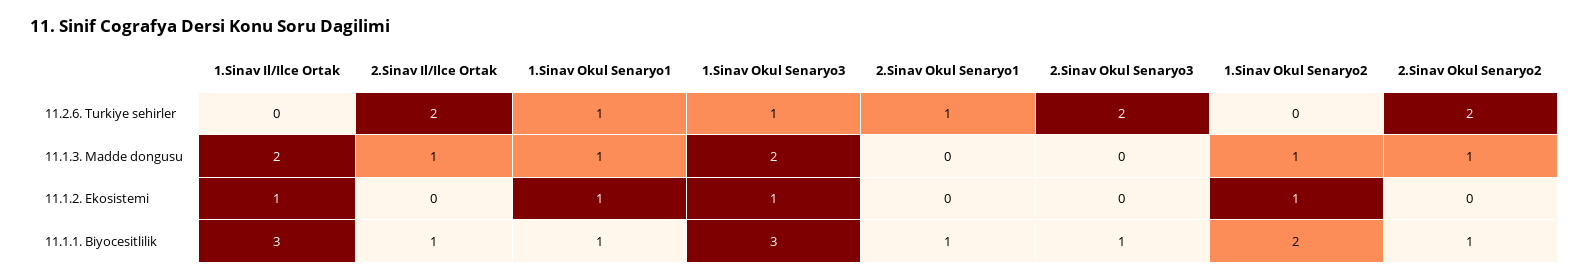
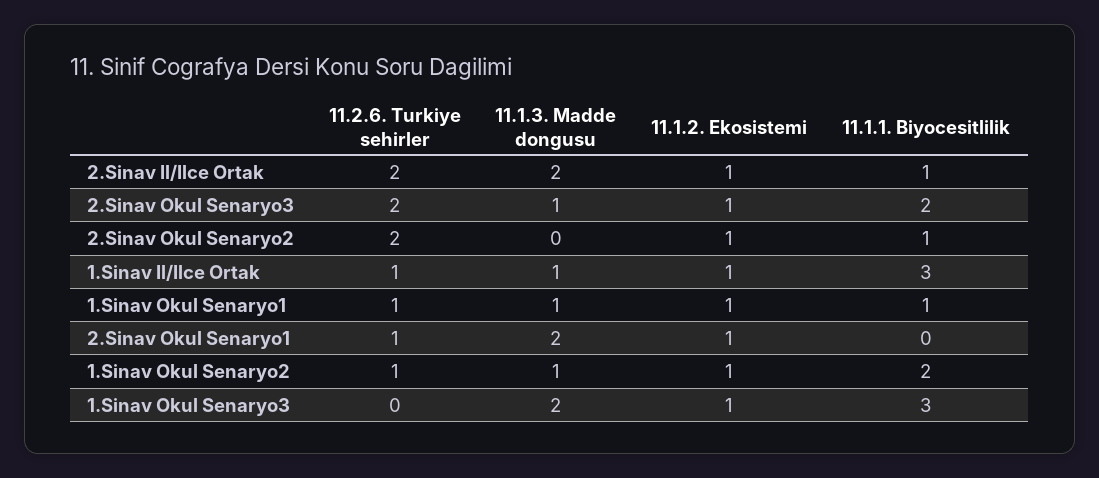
  {
    "1.Sinav Il/Ilce Ortak": {
-     "11.2.6. Turkiye sehirler": 0,
+     "11.2.6. Turkiye sehirler": 1,
-     "11.1.3. Madde dongusu": 2,
+     "11.1.3. Madde dongusu": 1,
      "11.1.2. Ekosistemi": 1,
      "11.1.1. Biyocesitlilik": 3
    },
    "2.Sinav Il/Ilce Ortak": {
      "11.2.6. Turkiye sehirler": 2,
-     "11.1.3. Madde dongusu": 1,
+     "11.1.3. Madde dongusu": 2,
-     "11.1.2. Ekosistemi": 0,
+     "11.1.2. Ekosistemi": 1,
      "11.1.1. Biyocesitlilik": 1
    },
    "1.Sinav Okul Senaryo1": {
      "11.2.6. Turkiye sehirler": 1,
      "11.1.3. Madde dongusu": 1,
      "11.1.2. Ekosistemi": 1,
      "11.1.1. Biyocesitlilik": 1
    },
    "1.Sinav Okul Senaryo3": {
-     "11.2.6. Turkiye sehirler": 1,
+     "11.2.6. Turkiye sehirler": 0,
      "11.1.3. Madde dongusu": 2,
      "11.1.2. Ekosistemi": 1,
      "11.1.1. Biyocesitlilik": 3
    },
    "2.Sinav Okul Senaryo1": {
      "11.2.6. Turkiye sehirler": 1,
-     "11.1.3. Madde dongusu": 0,
+     "11.1.3. Madde dongusu": 2,
-     "11.1.2. Ekosistemi": 0,
+     "11.1.2. Ekosistemi": 1,
-     "11.1.1. Biyocesitlilik": 1
+     "11.1.1. Biyocesitlilik": 0
    },
    "2.Sinav Okul Senaryo3": {
      "11.2.6. Turkiye sehirler": 2,
-     "11.1.3. Madde dongusu": 0,
+     "11.1.3. Madde dongusu": 1,
-     "11.1.2. Ekosistemi": 0,
+     "11.1.2. Ekosistemi": 1,
-     "11.1.1. Biyocesitlilik": 1
+     "11.1.1. Biyocesitlilik": 2
    },
    "1.Sinav Okul Senaryo2": {
-     "11.2.6. Turkiye sehirler": 0,
+     "11.2.6. Turkiye sehirler": 1,
      "11.1.3. Madde dongusu": 1,
      "11.1.2. Ekosistemi": 1,
      "11.1.1. Biyocesitlilik": 2
    },
    "2.Sinav Okul Senaryo2": {
      "11.2.6. Turkiye sehirler": 2,
-     "11.1.3. Madde dongusu": 1,
+     "11.1.3. Madde dongusu": 0,
-     "11.1.2. Ekosistemi": 0,
+     "11.1.2. Ekosistemi": 1,
      "11.1.1. Biyocesitlilik": 1
    }
  }

